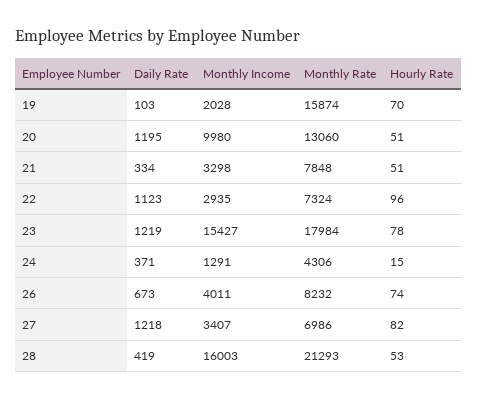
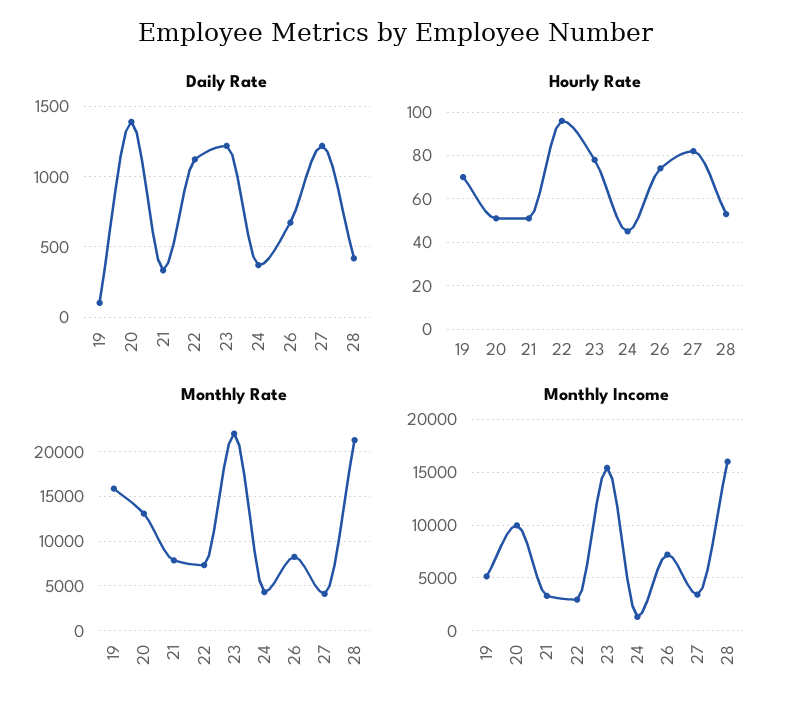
  {
    "Daily Rate": {
      "19": 103,
-     "20": 1195,
+     "20": 1400,
      "21": 334,
      "22": 1123,
      "23": 1219,
      "24": 371,
      "26": 673,
      "27": 1218,
      "28": 419
    },
    "Monthly Income": {
-     "19": 2028,
+     "19": 5000,
      "20": 9980,
      "21": 3298,
      "22": 2935,
      "23": 15427,
      "24": 1291,
-     "26": 4011,
+     "26": 7000,
      "27": 3407,
      "28": 16003
    },
    "Monthly Rate": {
      "19": 15874,
      "20": 13060,
      "21": 7848,
      "22": 7324,
-     "23": 17984,
+     "23": 22000,
      "24": 4306,
      "26": 8232,
-     "27": 6986,
+     "27": 4000,
      "28": 21293
    },
    "Hourly Rate": {
      "19": 70,
      "20": 51,
      "21": 51,
      "22": 96,
      "23": 78,
-     "24": 15,
+     "24": 45,
      "26": 74,
      "27": 82,
      "28": 53
    }
  }

